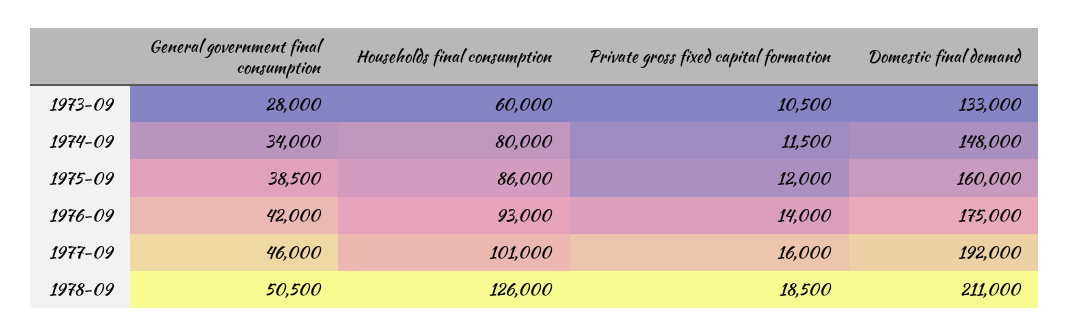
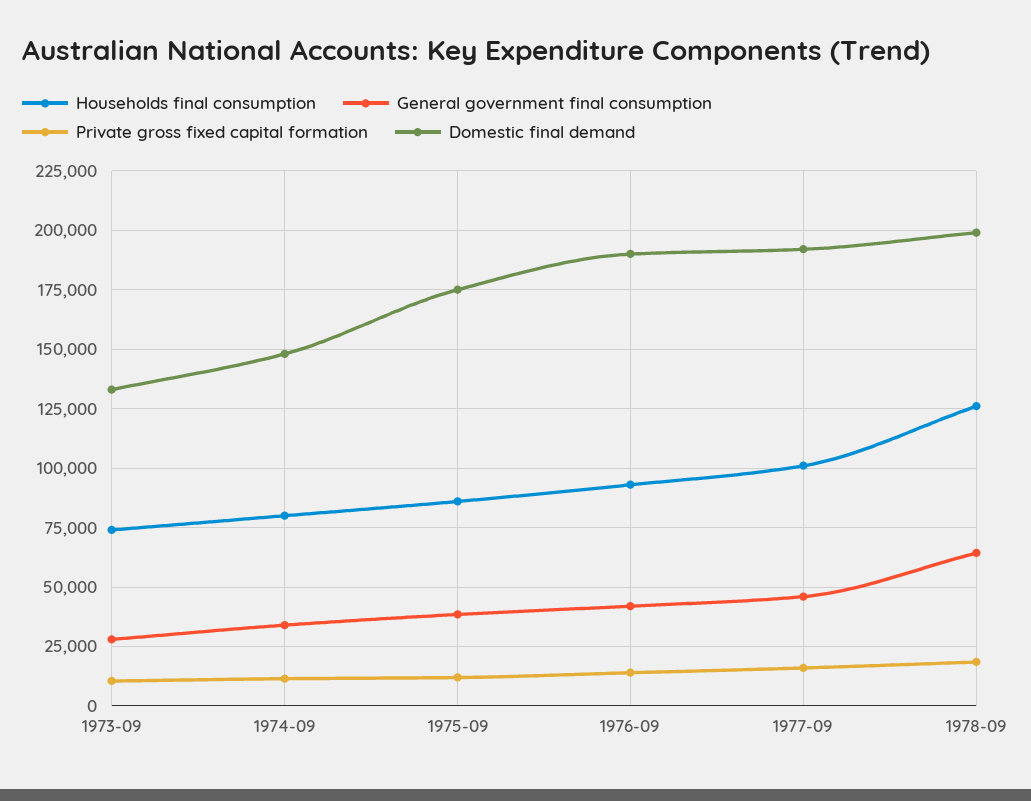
  {
    "General government final consumption": {
      "1973-09": 28000,
      "1974-09": 34000,
      "1975-09": 38500,
      "1976-09": 42000,
      "1977-09": 46000,
-     "1978-09": 50500
+     "1978-09": 65000
    },
    "Households final consumption": {
-     "1973-09": 60000,
+     "1973-09": 75000,
      "1974-09": 80000,
      "1975-09": 86000,
      "1976-09": 93000,
      "1977-09": 101000,
      "1978-09": 126000
    },
    "Private gross fixed capital formation": {
      "1973-09": 10500,
      "1974-09": 11500,
      "1975-09": 12000,
      "1976-09": 14000,
      "1977-09": 16000,
      "1978-09": 18500
    },
    "Domestic final demand": {
      "1973-09": 133000,
      "1974-09": 148000,
-     "1975-09": 160000,
+     "1975-09": 175000,
-     "1976-09": 175000,
+     "1976-09": 190000,
      "1977-09": 192000,
-     "1978-09": 211000
+     "1978-09": 200000
    }
  }

